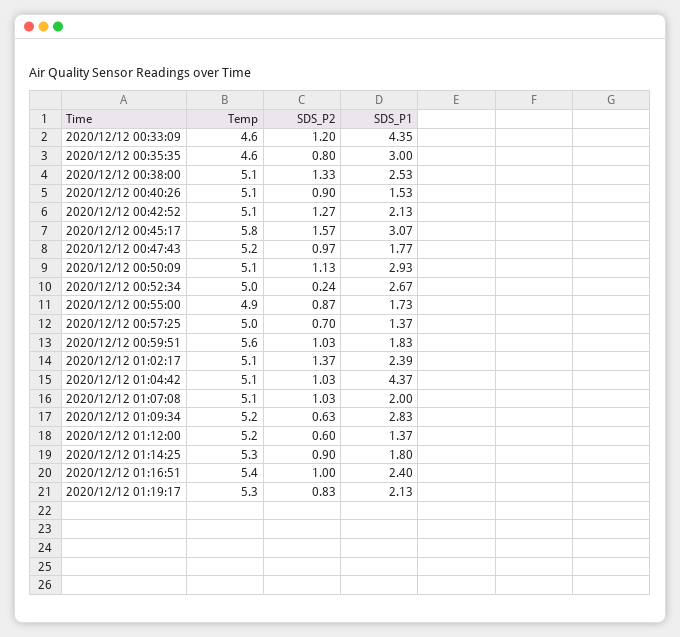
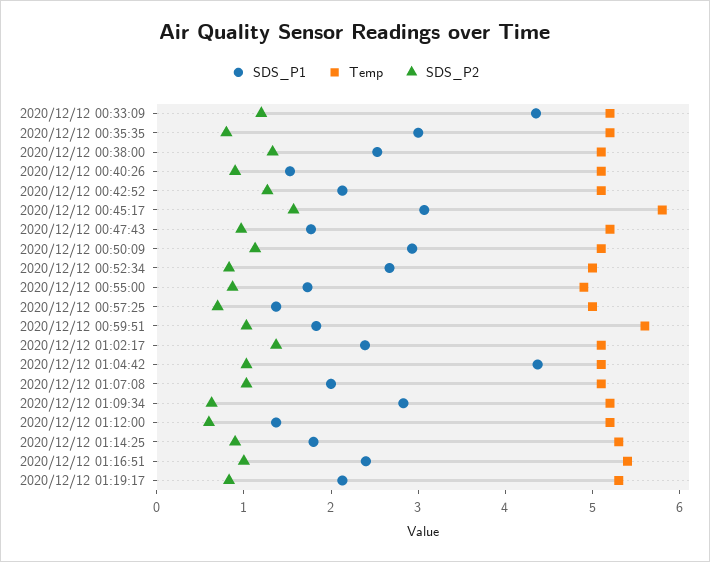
  {
    "Temp": {
-     "2020/12/12 00:33:09": 4.6,
+     "2020/12/12 00:33:09": 5.2,
-     "2020/12/12 00:35:35": 4.6,
+     "2020/12/12 00:35:35": 5.2,
      "2020/12/12 00:38:00": 5.1,
      "2020/12/12 00:40:26": 5.1,
      "2020/12/12 00:42:52": 5.1,
      "2020/12/12 00:45:17": 5.8,
      "2020/12/12 00:47:43": 5.2,
      "2020/12/12 00:50:09": 5.1,
      "2020/12/12 00:52:34": 5,
      "2020/12/12 00:55:00": 4.9,
      "2020/12/12 00:57:25": 5,
      "2020/12/12 00:59:51": 5.6,
      "2020/12/12 01:02:17": 5.1,
      "2020/12/12 01:04:42": 5.1,
      "2020/12/12 01:07:08": 5.1,
      "2020/12/12 01:09:34": 5.2,
      "2020/12/12 01:12:00": 5.2,
      "2020/12/12 01:14:25": 5.3,
      "2020/12/12 01:16:51": 5.4,
      "2020/12/12 01:19:17": 5.3
    },
    "SDS_P2": {
      "2020/12/12 00:33:09": 1.2,
      "2020/12/12 00:35:35": 0.8,
      "2020/12/12 00:38:00": 1.33,
      "2020/12/12 00:40:26": 0.9,
      "2020/12/12 00:42:52": 1.27,
      "2020/12/12 00:45:17": 1.57,
      "2020/12/12 00:47:43": 0.97,
      "2020/12/12 00:50:09": 1.13,
-     "2020/12/12 00:52:34": 0.24,
+     "2020/12/12 00:52:34": 0.8,
      "2020/12/12 00:55:00": 0.87,
      "2020/12/12 00:57:25": 0.7,
      "2020/12/12 00:59:51": 1.03,
      "2020/12/12 01:02:17": 1.37,
      "2020/12/12 01:04:42": 1.03,
      "2020/12/12 01:07:08": 1.03,
      "2020/12/12 01:09:34": 0.63,
      "2020/12/12 01:12:00": 0.6,
      "2020/12/12 01:14:25": 0.9,
      "2020/12/12 01:16:51": 1,
      "2020/12/12 01:19:17": 0.83
    },
    "SDS_P1": {
      "2020/12/12 00:33:09": 4.35,
      "2020/12/12 00:35:35": 3,
      "2020/12/12 00:38:00": 2.53,
      "2020/12/12 00:40:26": 1.53,
      "2020/12/12 00:42:52": 2.13,
      "2020/12/12 00:45:17": 3.07,
      "2020/12/12 00:47:43": 1.77,
      "2020/12/12 00:50:09": 2.93,
      "2020/12/12 00:52:34": 2.67,
      "2020/12/12 00:55:00": 1.73,
      "2020/12/12 00:57:25": 1.37,
      "2020/12/12 00:59:51": 1.83,
      "2020/12/12 01:02:17": 2.39,
      "2020/12/12 01:04:42": 4.37,
      "2020/12/12 01:07:08": 2,
      "2020/12/12 01:09:34": 2.83,
      "2020/12/12 01:12:00": 1.37,
      "2020/12/12 01:14:25": 1.8,
      "2020/12/12 01:16:51": 2.4,
      "2020/12/12 01:19:17": 2.13
    }
  }

